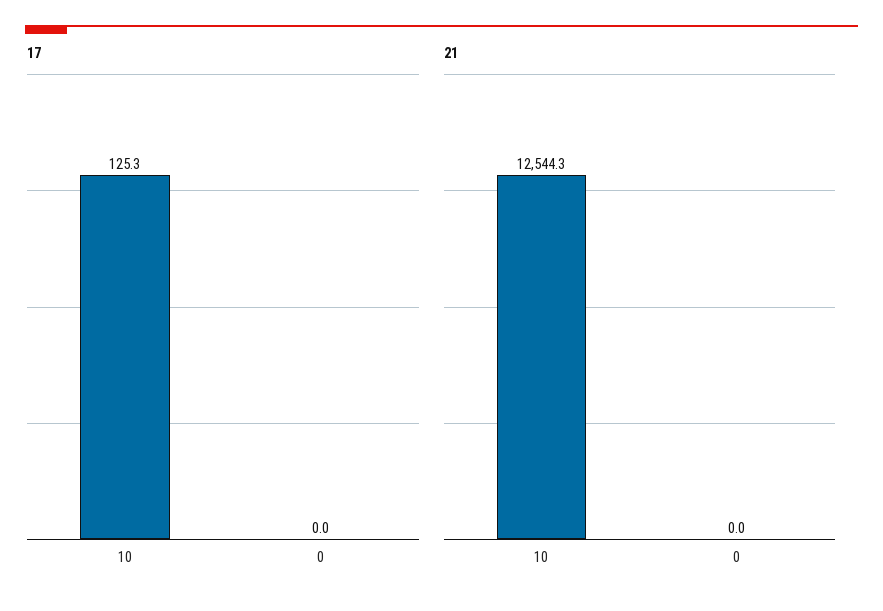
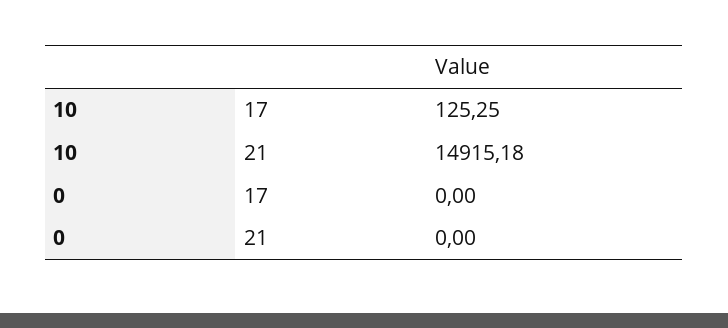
  {
    "17": {
      "10": 125.25,
      "0": 0
    },
    "21": {
-     "10": 12544.3,
+     "10": 14915.18,
      "0": 0
    }
  }

